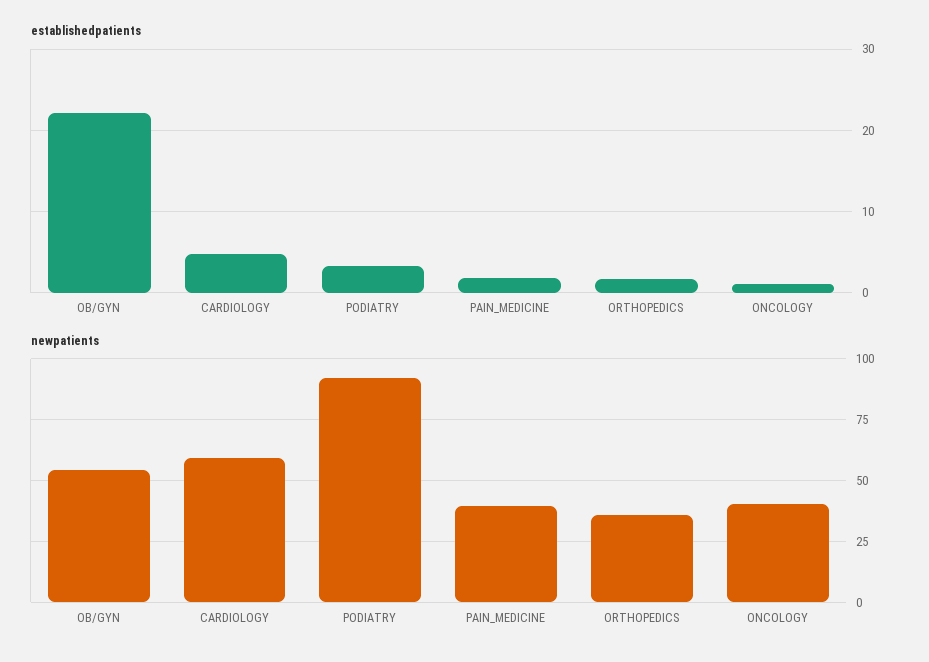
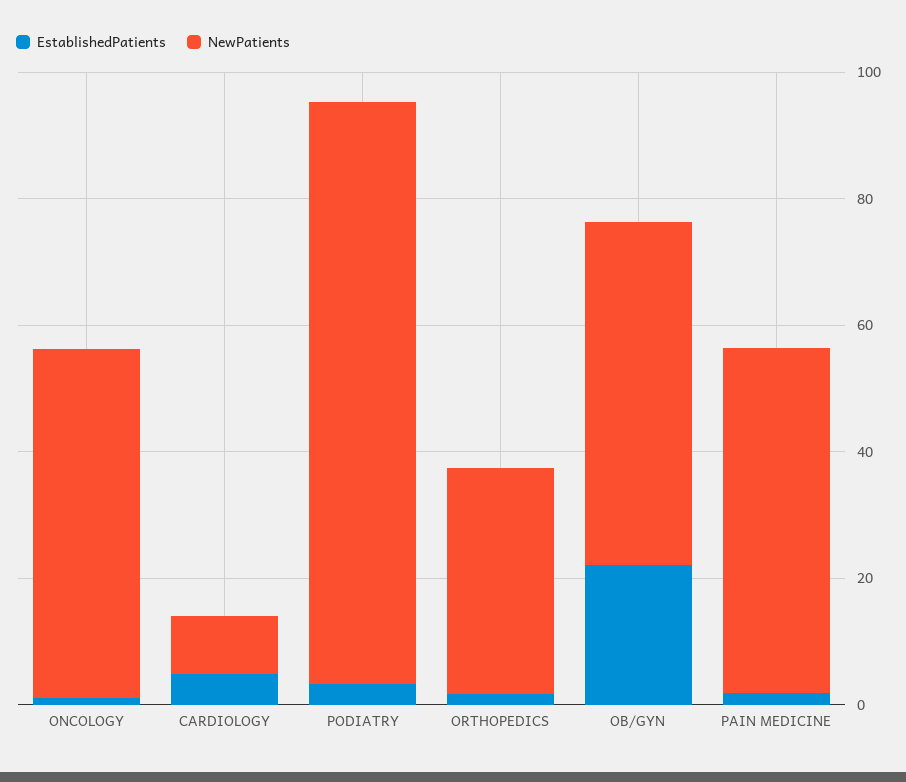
  {
    "establishedpatients": {
      "OB/GYN": 22,
      "CARDIOLOGY": 5,
      "PODIATRY": 3,
      "PAIN_MEDICINE": 2,
      "ORTHOPEDICS": 2,
      "ONCOLOGY": 1
    },
    "newpatients": {
      "OB/GYN": 55,
-     "CARDIOLOGY": 60,
+     "CARDIOLOGY": 10,
      "PODIATRY": 92.5,
-     "PAIN_MEDICINE": 40,
+     "PAIN_MEDICINE": 55,
      "ORTHOPEDICS": 35,
-     "ONCOLOGY": 40
+     "ONCOLOGY": 55
    }
  }

